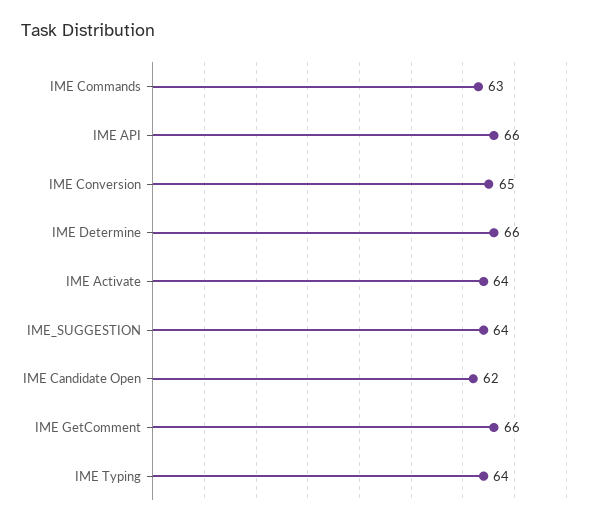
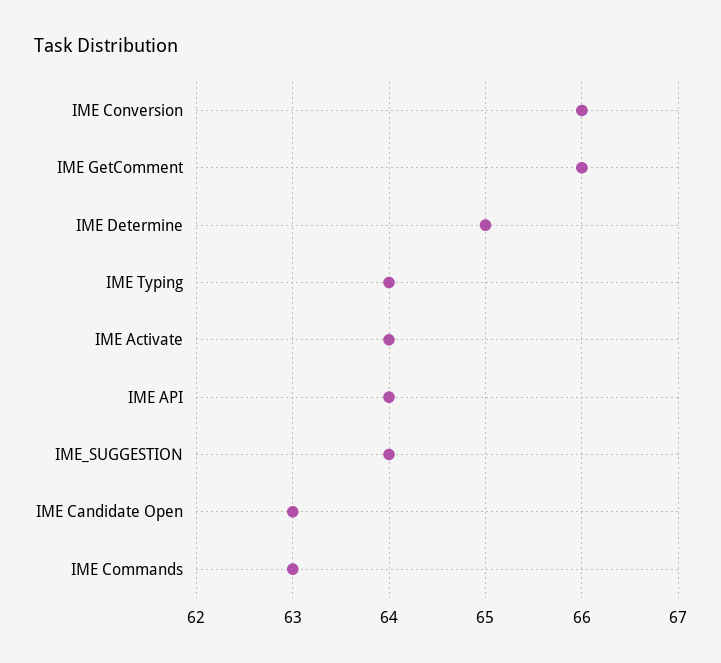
  {
    "IME Commands": 63,
-   "IME API": 66,
+   "IME API": 64,
-   "IME Conversion": 65,
+   "IME Conversion": 66,
-   "IME Determine": 66,
+   "IME Determine": 65,
    "IME Activate": 64,
    "IME_SUGGESTION": 64,
-   "IME Candidate Open": 62,
+   "IME Candidate Open": 63,
    "IME GetComment": 66,
    "IME Typing": 64
  }

